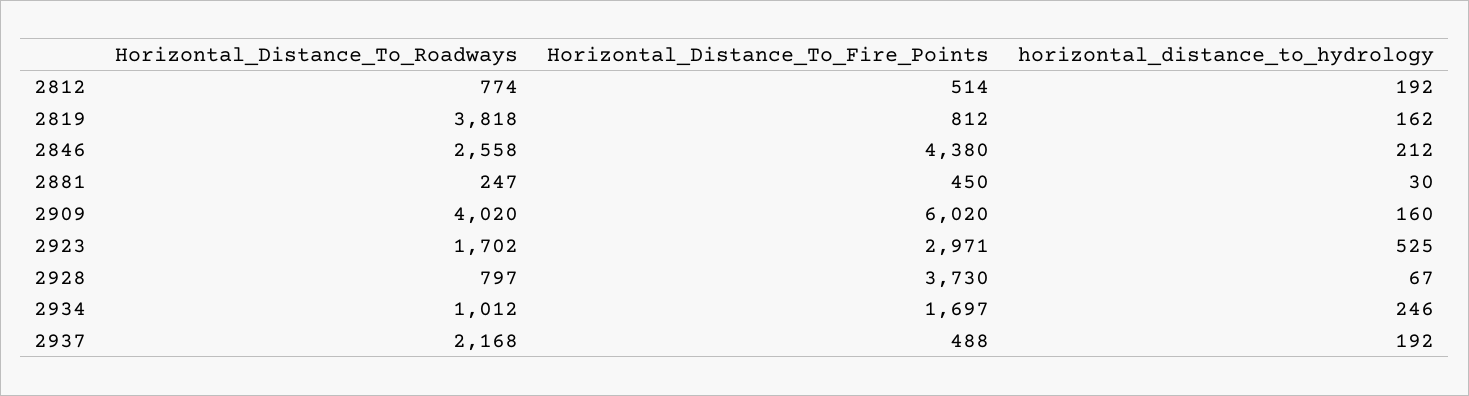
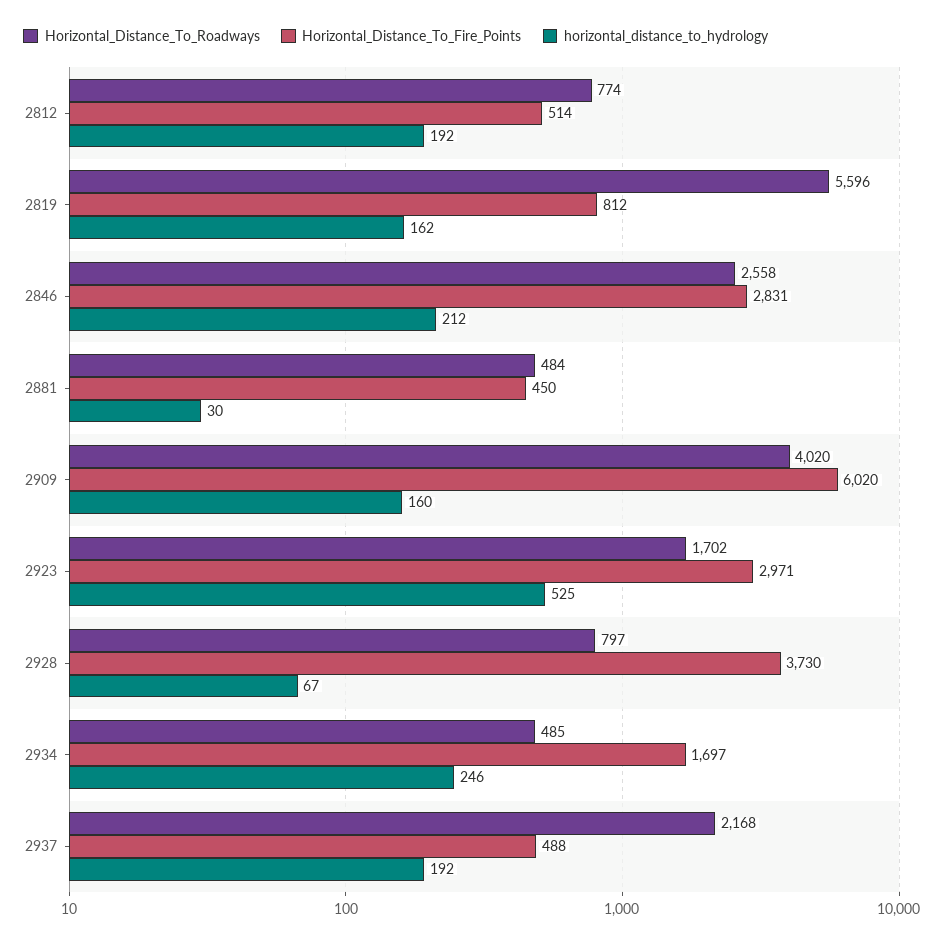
  {
    "Horizontal_Distance_To_Roadways": {
      "2812": 774,
-     "2819": 3818,
+     "2819": 5596,
      "2846": 2558,
-     "2881": 247,
+     "2881": 484,
      "2909": 4020,
      "2923": 1702,
      "2928": 797,
-     "2934": 1012,
+     "2934": 485,
      "2937": 2168
    },
    "Horizontal_Distance_To_Fire_Points": {
      "2812": 514,
      "2819": 812,
-     "2846": 4380,
+     "2846": 2831,
      "2881": 450,
      "2909": 6020,
      "2923": 2971,
      "2928": 3730,
      "2934": 1697,
      "2937": 488
    },
    "horizontal_distance_to_hydrology": {
      "2812": 192,
      "2819": 162,
      "2846": 212,
      "2881": 30,
      "2909": 160,
      "2923": 525,
      "2928": 67,
      "2934": 246,
      "2937": 192
    }
  }

